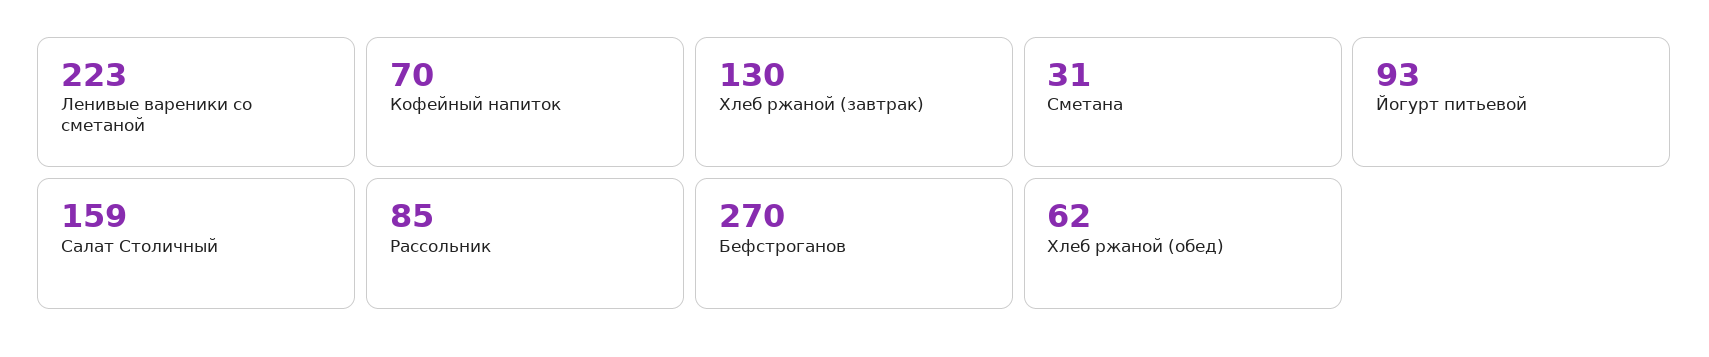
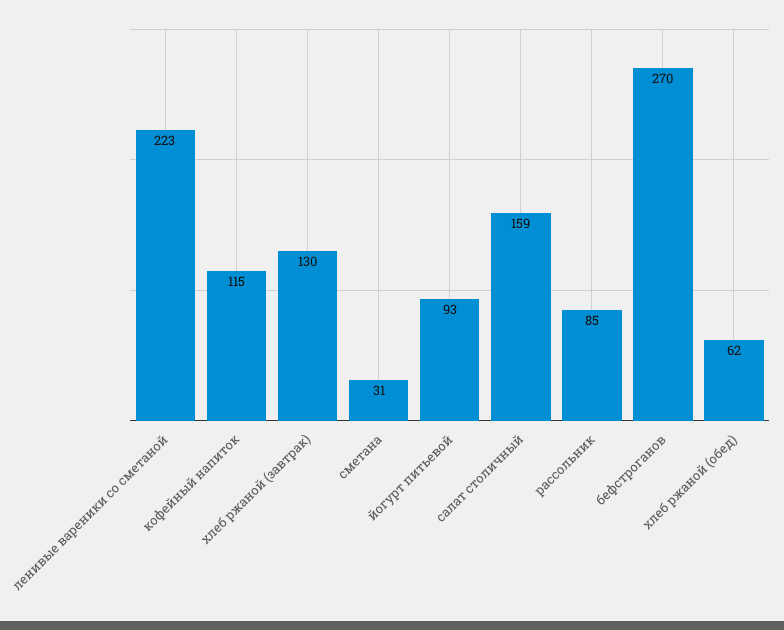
  {
    "Ленивые вареники со сметаной": 223,
-   "Кофейный напиток": 70,
+   "Кофейный напиток": 115,
    "Хлеб ржаной (завтрак)": 130,
    "Сметана": 31,
    "Йогурт питьевой": 93,
    "Салат Столичный": 159,
    "Рассольник": 85,
    "Бефстроганов": 270,
    "Хлеб ржаной (обед)": 62
  }

